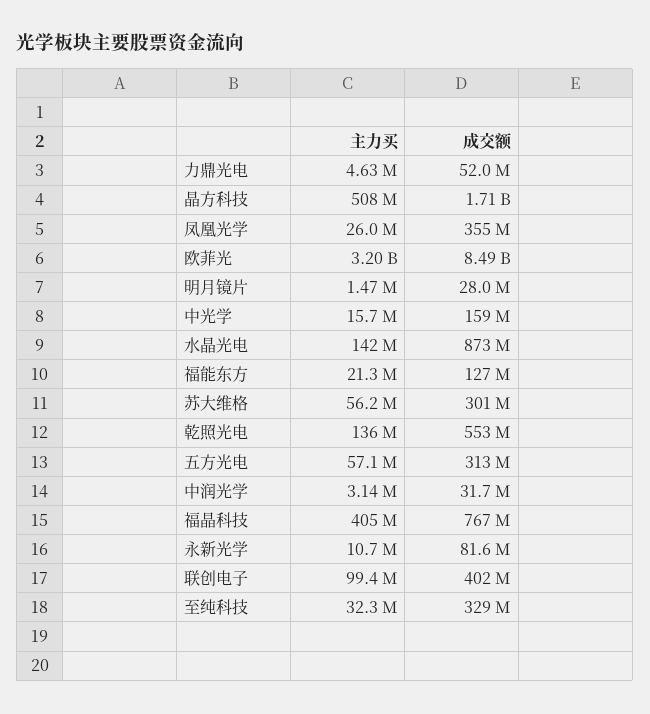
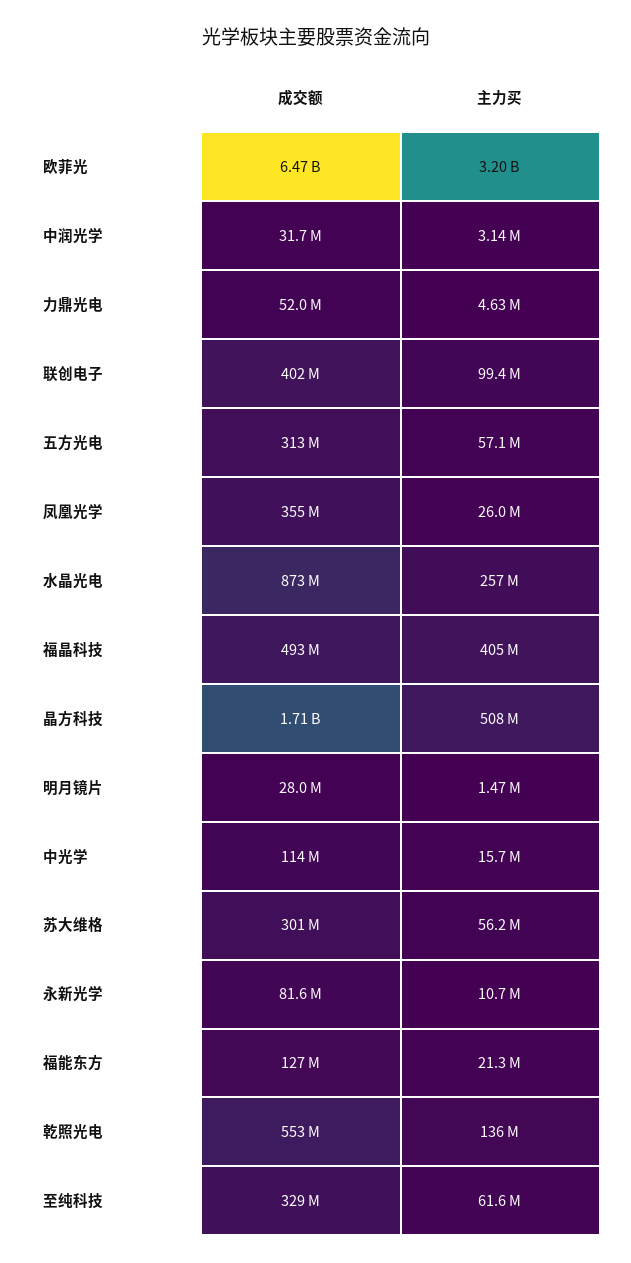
  {
    "主力买": {
      "力鼎光电": 4630000,
      "晶方科技": 508000000,
      "凤凰光学": 26000000,
      "欧菲光": 3200000000,
      "明月镜片": 1470000,
      "中光学": 15700000,
-     "水晶光电": 142000000,
+     "水晶光电": 257000000,
      "福能东方": 21300000,
      "苏大维格": 56200000,
      "乾照光电": 136000000,
      "五方光电": 57100000,
      "中润光学": 3140000,
      "福晶科技": 405000000,
      "永新光学": 10700000,
      "联创电子": 99400000,
-     "至纯科技": 32300000
+     "至纯科技": 61600000
    },
    "成交额": {
      "力鼎光电": 52000000,
      "晶方科技": 1710000000,
      "凤凰光学": 355000000,
-     "欧菲光": 8490000000,
+     "欧菲光": 6470000000,
      "明月镜片": 28000000,
-     "中光学": 159000000,
+     "中光学": 114000000,
      "水晶光电": 873000000,
      "福能东方": 127000000,
      "苏大维格": 301000000,
      "乾照光电": 553000000,
      "五方光电": 313000000,
      "中润光学": 31700000,
-     "福晶科技": 767000000,
+     "福晶科技": 493000000,
      "永新光学": 81600000,
      "联创电子": 402000000,
      "至纯科技": 329000000
    }
  }

